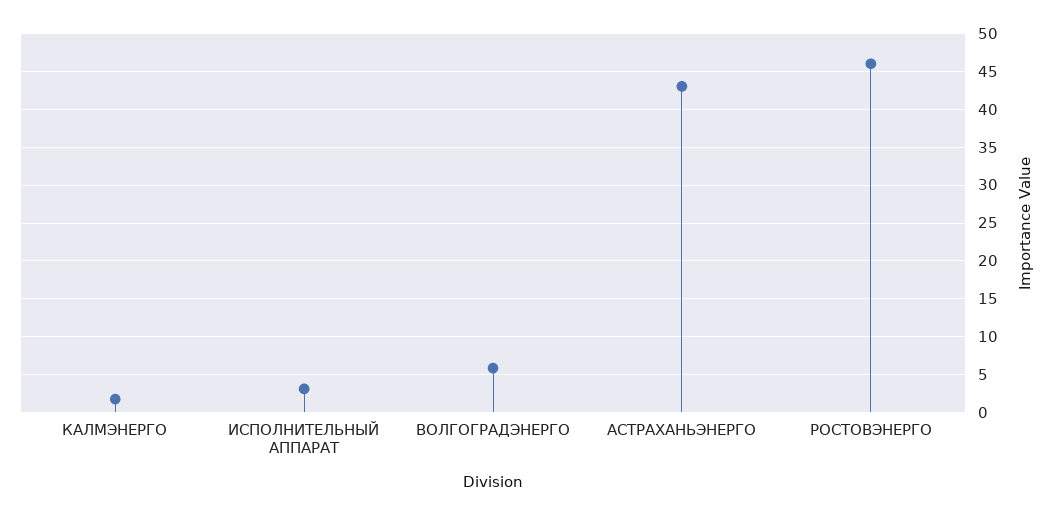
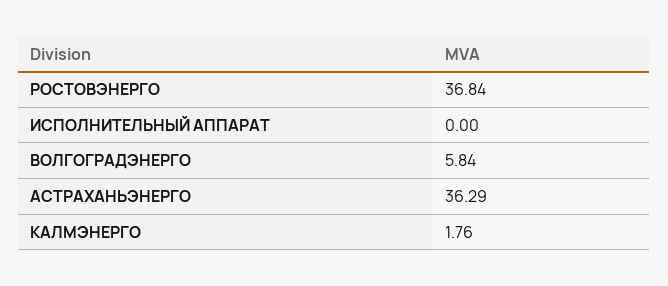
  {
    "КАЛМЭНЕРГО": 1.76,
-   "ИСПОЛНИТЕЛЬНЫЙ АППАРАТ": 3,
+   "ИСПОЛНИТЕЛЬНЫЙ АППАРАТ": 0,
    "ВОЛГОГРАДЭНЕРГО": 5.84,
-   "АСТРАХАНЬЭНЕРГО": 43,
+   "АСТРАХАНЬЭНЕРГО": 36.29,
-   "РОСТОВЭНЕРГО": 46
+   "РОСТОВЭНЕРГО": 36.84
  }

